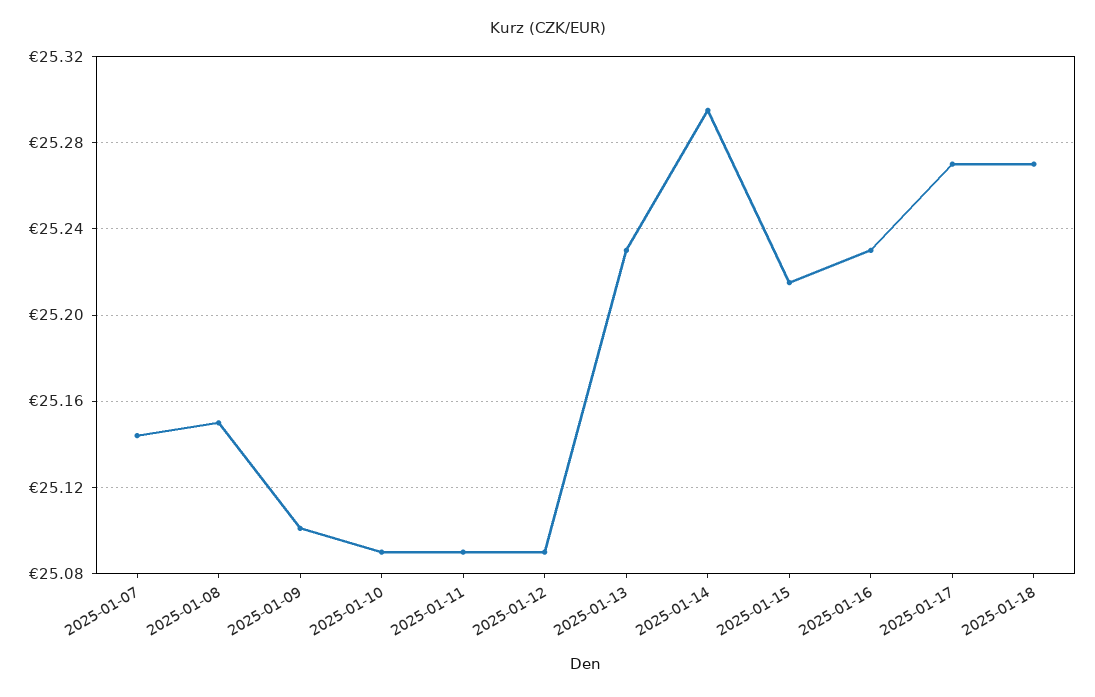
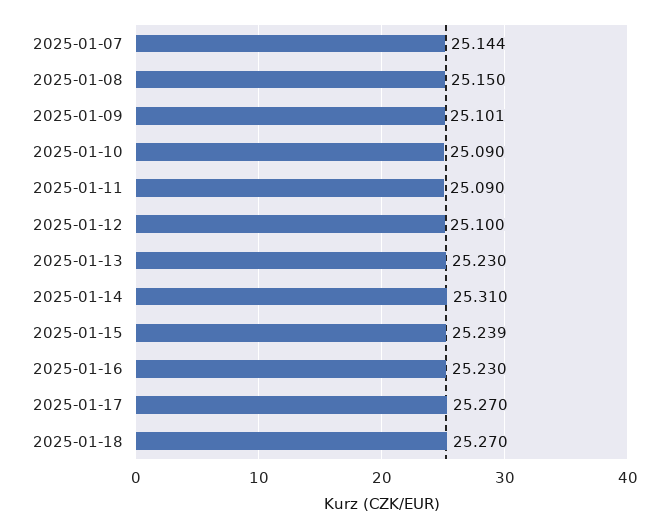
  {
    "2025-01-07": 25.144,
    "2025-01-08": 25.15,
    "2025-01-09": 25.101,
    "2025-01-10": 25.09,
    "2025-01-11": 25.09,
-   "2025-01-12": 25.09,
+   "2025-01-12": 25.1,
    "2025-01-13": 25.23,
-   "2025-01-14": 25.295,
+   "2025-01-14": 25.31,
-   "2025-01-15": 25.215,
+   "2025-01-15": 25.239,
    "2025-01-16": 25.23,
    "2025-01-17": 25.27,
    "2025-01-18": 25.27
  }

